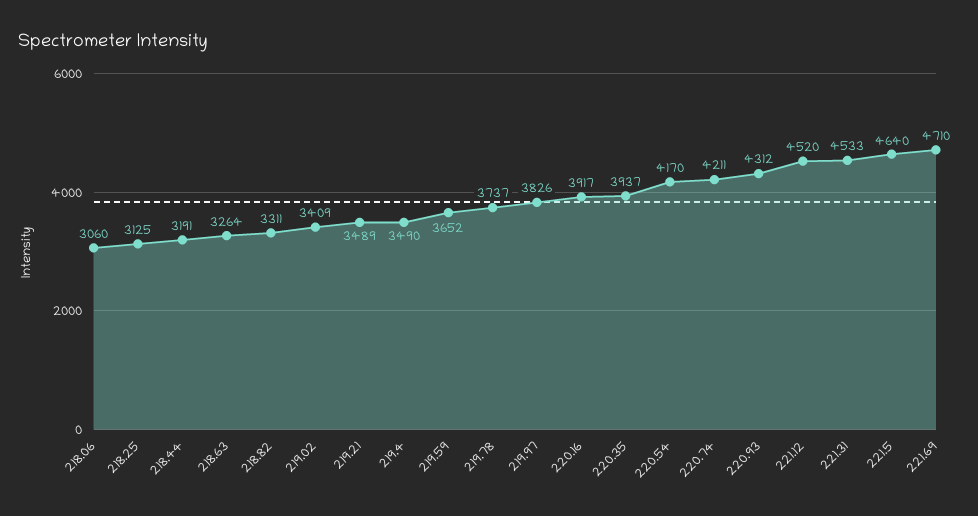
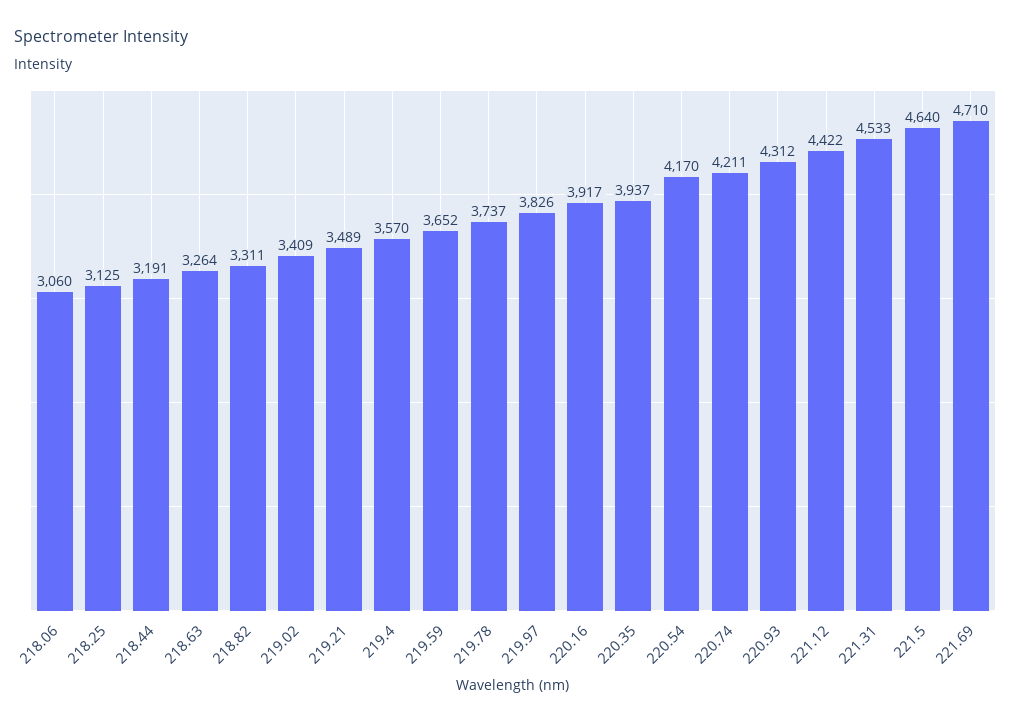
  {
    "218.06": 3060,
    "218.25": 3125,
    "218.44": 3191,
    "218.63": 3264,
    "218.82": 3311,
    "219.02": 3409,
    "219.21": 3489,
-   "219.4": 3490,
+   "219.4": 3570,
    "219.59": 3652,
    "219.78": 3737,
    "219.97": 3826,
    "220.16": 3917,
    "220.35": 3937,
    "220.54": 4170,
    "220.74": 4211,
    "220.93": 4312,
-   "221.12": 4520,
+   "221.12": 4422,
    "221.31": 4533,
    "221.5": 4640,
    "221.69": 4710
  }

